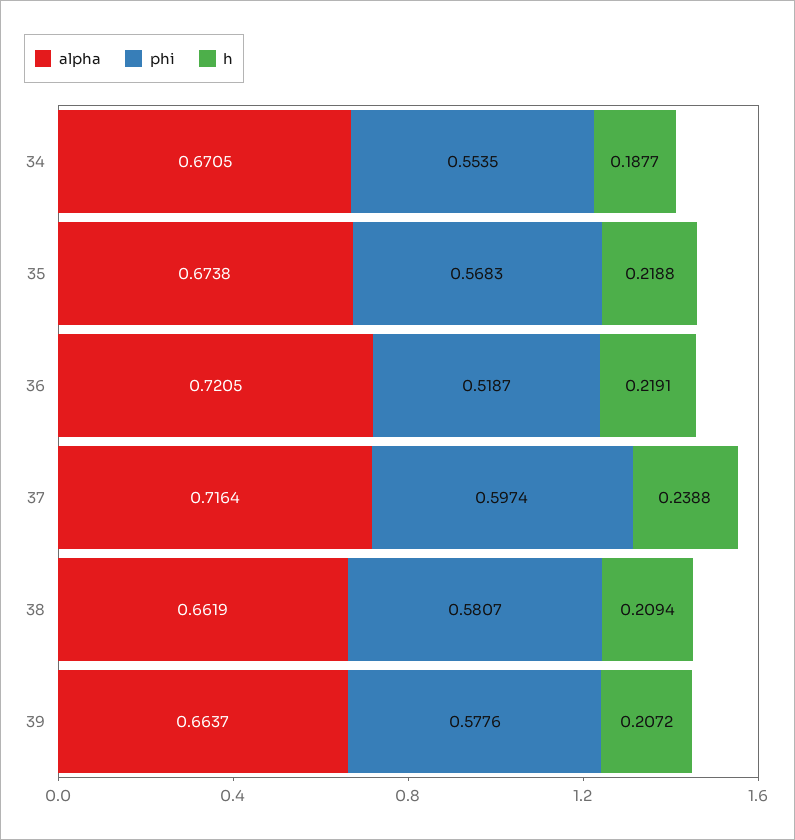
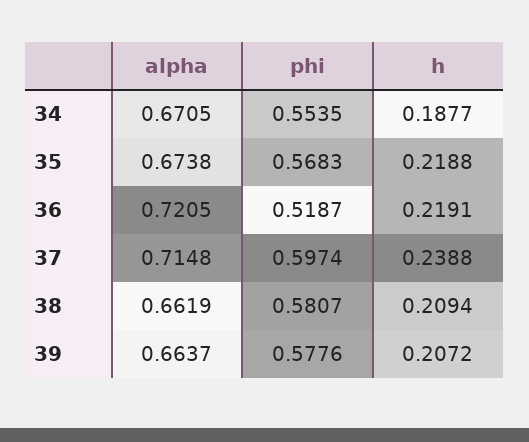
  {
    "alpha": {
      "34": 0.6705,
      "35": 0.6738,
      "36": 0.7205,
-     "37": 0.7164,
+     "37": 0.7148,
      "38": 0.6619,
      "39": 0.6637
    },
    "phi": {
      "34": 0.5535,
      "35": 0.5683,
      "36": 0.5187,
      "37": 0.5974,
      "38": 0.5807,
      "39": 0.5776
    },
    "h": {
      "34": 0.1877,
      "35": 0.2188,
      "36": 0.2191,
      "37": 0.2388,
      "38": 0.2094,
      "39": 0.2072
    }
  }

